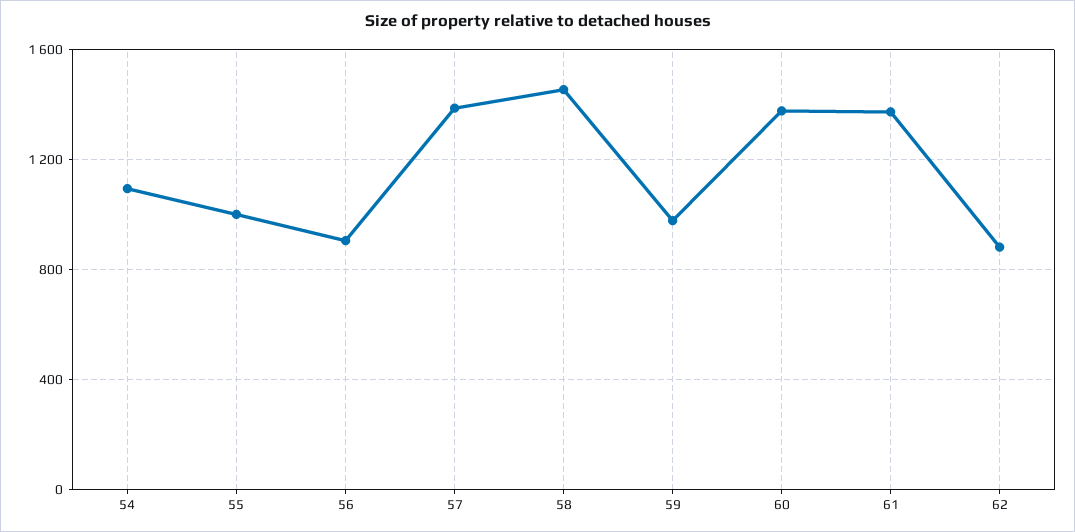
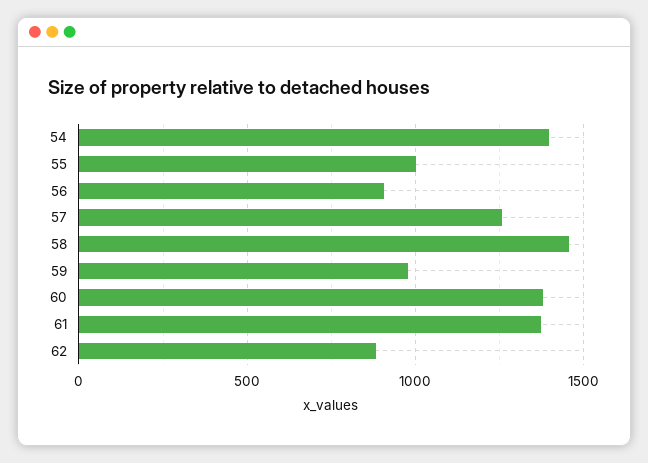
  {
-   "54": 1100,
+   "54": 1400,
    "55": 1000,
    "56": 900,
-   "57": 1400,
+   "57": 1250,
    "58": 1450,
    "59": 1000,
    "60": 1400,
    "61": 1350,
    "62": 900
  }

